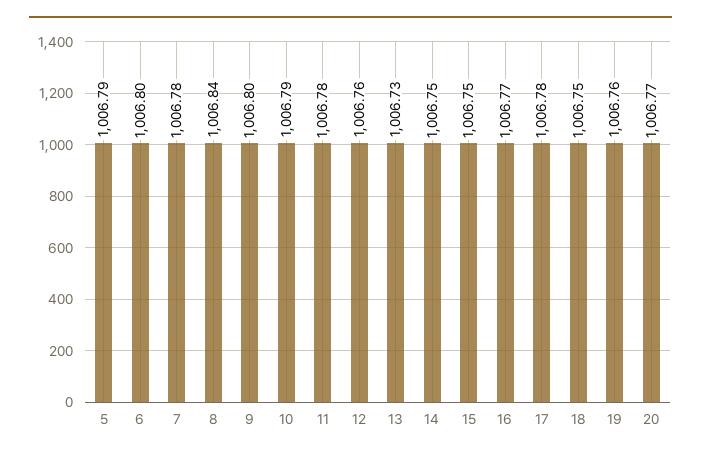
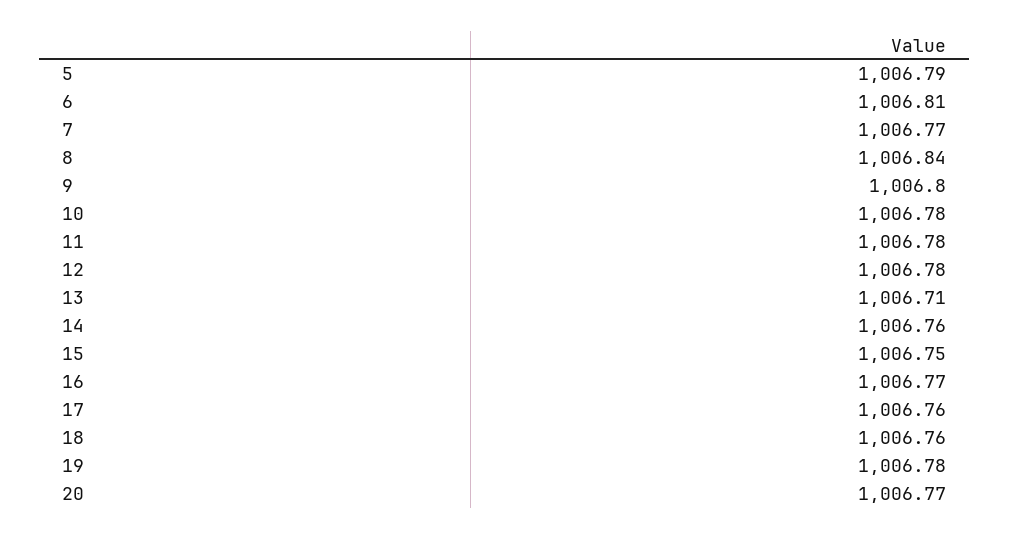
  {
    "5": 1006.79,
-   "6": 1006.8,
+   "6": 1006.81,
-   "7": 1006.78,
+   "7": 1006.77,
    "8": 1006.84,
    "9": 1006.8,
-   "10": 1006.79,
+   "10": 1006.78,
    "11": 1006.78,
-   "12": 1006.76,
+   "12": 1006.78,
-   "13": 1006.73,
+   "13": 1006.71,
-   "14": 1006.75,
+   "14": 1006.76,
    "15": 1006.75,
    "16": 1006.77,
-   "17": 1006.78,
+   "17": 1006.76,
-   "18": 1006.75,
+   "18": 1006.76,
-   "19": 1006.76,
+   "19": 1006.78,
    "20": 1006.77
  }

